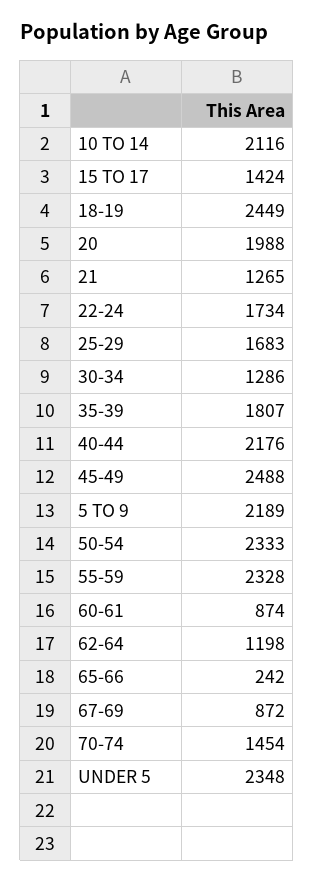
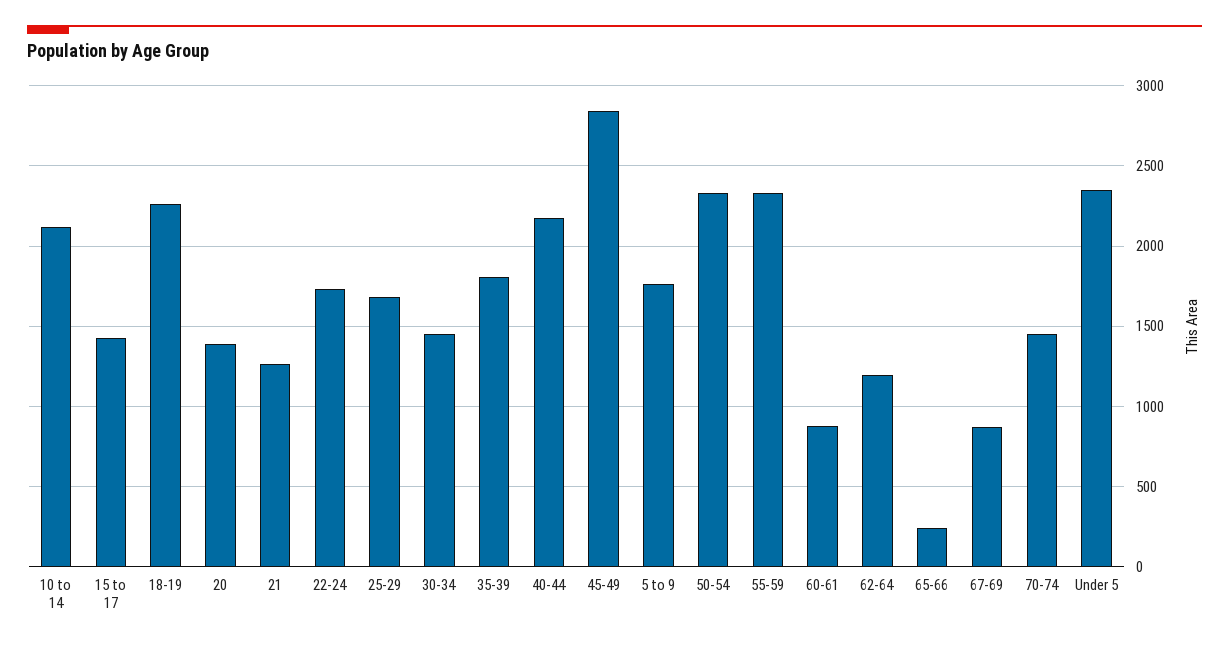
  {
    "10 TO 14": 2116,
    "15 TO 17": 1424,
-   "18-19": 2449,
+   "18-19": 2250,
-   "20": 1988,
+   "20": 1400,
    "21": 1265,
    "22-24": 1734,
    "25-29": 1683,
-   "30-34": 1286,
+   "30-34": 1450,
    "35-39": 1807,
    "40-44": 2176,
-   "45-49": 2488,
+   "45-49": 2850,
-   "5 TO 9": 2189,
+   "5 TO 9": 1750,
    "50-54": 2333,
    "55-59": 2328,
    "60-61": 874,
    "62-64": 1198,
    "65-66": 242,
    "67-69": 872,
    "70-74": 1454,
    "UNDER 5": 2348
  }

